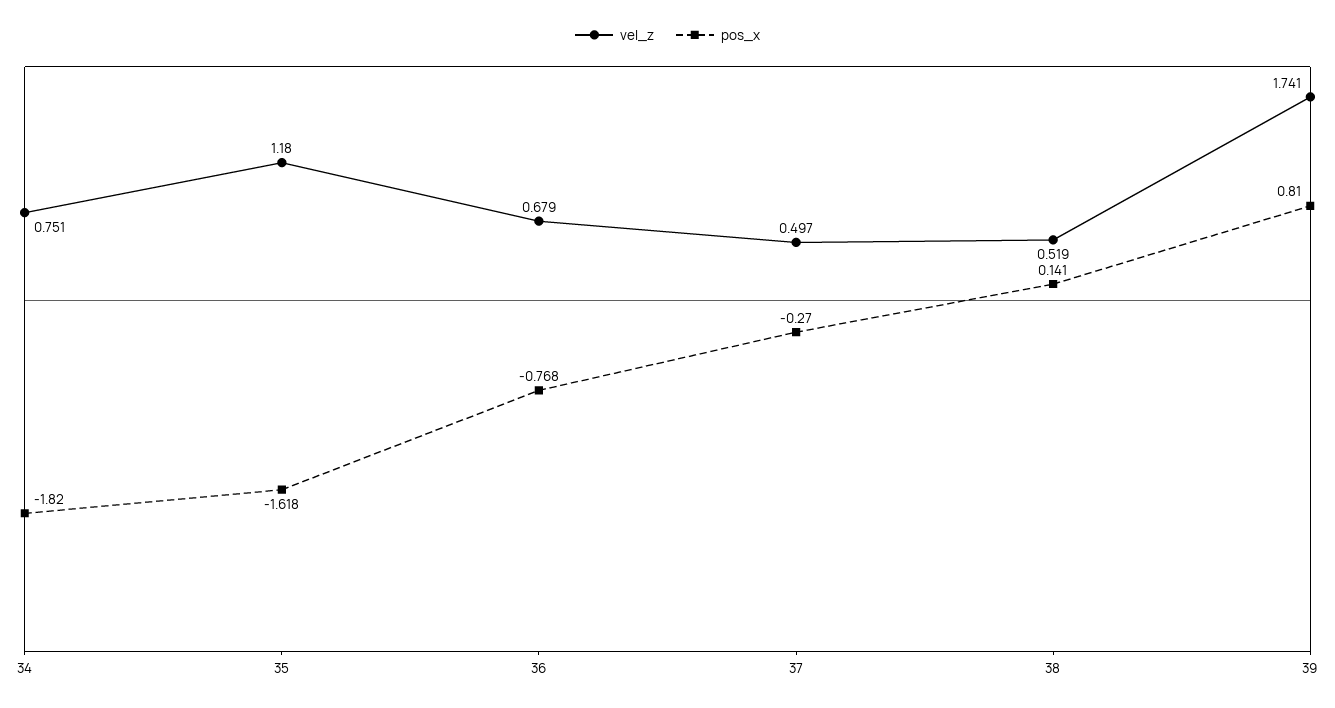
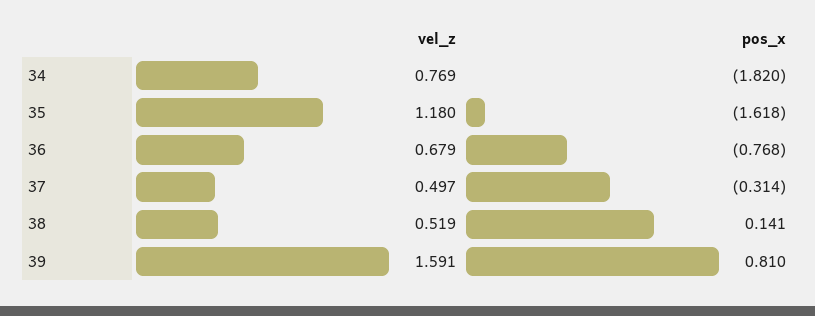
  {
    "vel_z": {
-     "34": 0.751,
+     "34": 0.769,
      "35": 1.18,
      "36": 0.679,
      "37": 0.497,
      "38": 0.519,
-     "39": 1.741
+     "39": 1.591
    },
    "pos_x": {
      "34": -1.82,
      "35": -1.618,
      "36": -0.768,
-     "37": -0.27,
+     "37": -0.314,
      "38": 0.141,
      "39": 0.81
    }
  }

